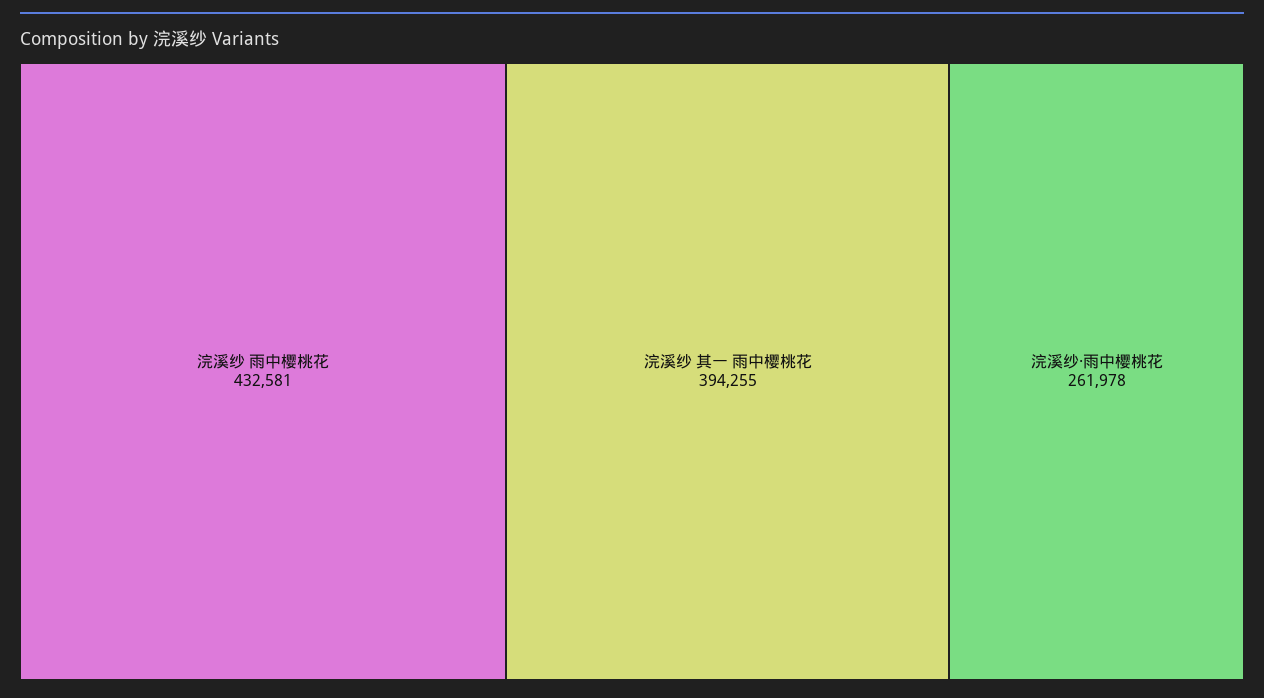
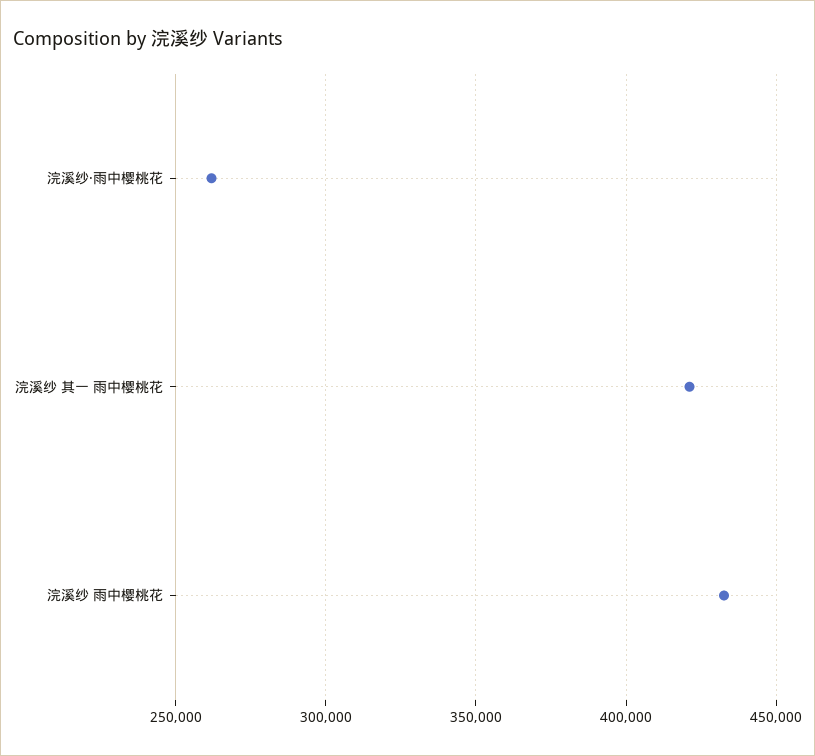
  {
    "浣溪纱 雨中樱桃花": 432581,
-   "浣溪纱 其一 雨中樱桃花": 394255,
+   "浣溪纱 其一 雨中樱桃花": 420000,
    "浣溪纱·雨中樱桃花": 261978
  }

